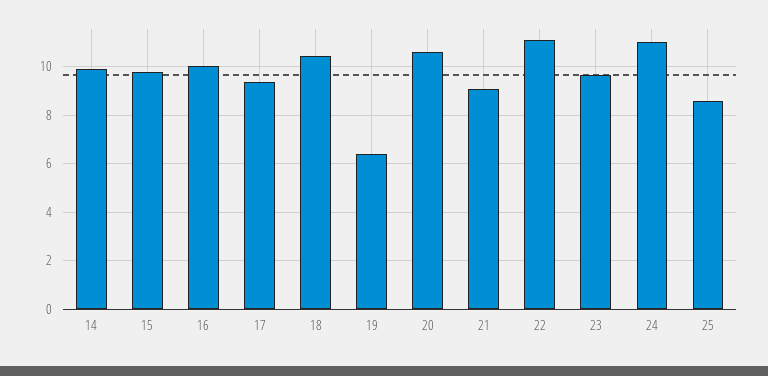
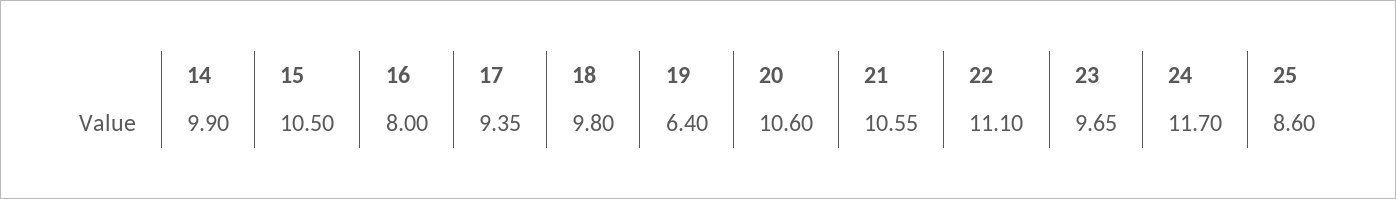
  {
    "14": 9.9,
-   "15": 9.75,
+   "15": 10.5,
-   "16": 10,
+   "16": 8,
    "17": 9.35,
-   "18": 10.5,
+   "18": 9.8,
    "19": 6.4,
    "20": 10.6,
-   "21": 9,
+   "21": 10.55,
    "22": 11.1,
    "23": 9.65,
-   "24": 11,
+   "24": 11.7,
    "25": 8.6
  }

